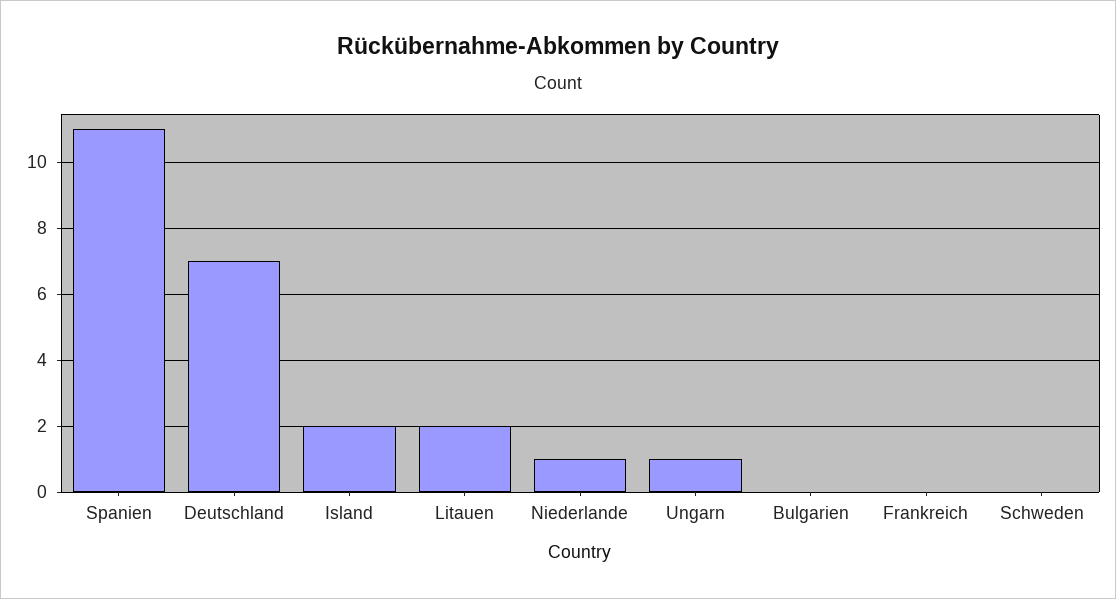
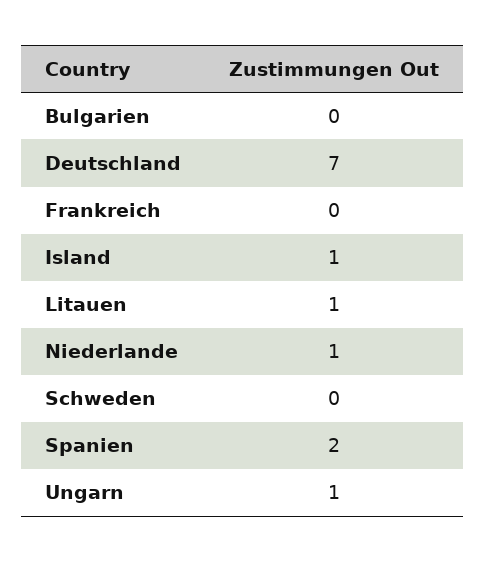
  {
-   "Spanien": 11,
+   "Spanien": 2,
    "Deutschland": 7,
-   "Island": 2,
+   "Island": 1,
-   "Litauen": 2,
+   "Litauen": 1,
    "Niederlande": 1,
    "Ungarn": 1,
    "Bulgarien": 0,
    "Frankreich": 0,
    "Schweden": 0
  }

